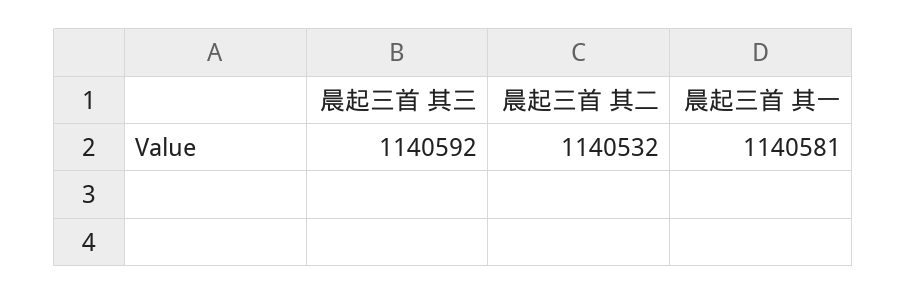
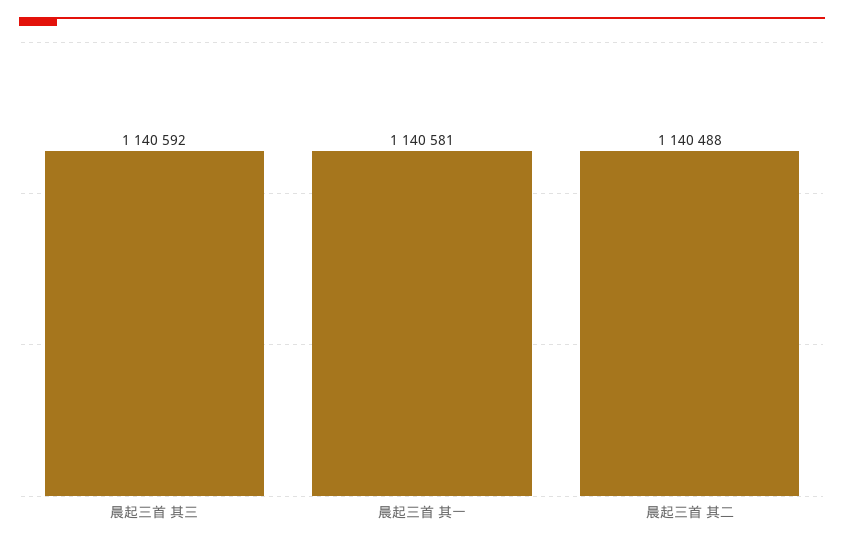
  {
    "晨起三首 其三": 1140592,
-   "晨起三首 其二": 1140532,
+   "晨起三首 其二": 1140488,
    "晨起三首 其一": 1140581
  }

